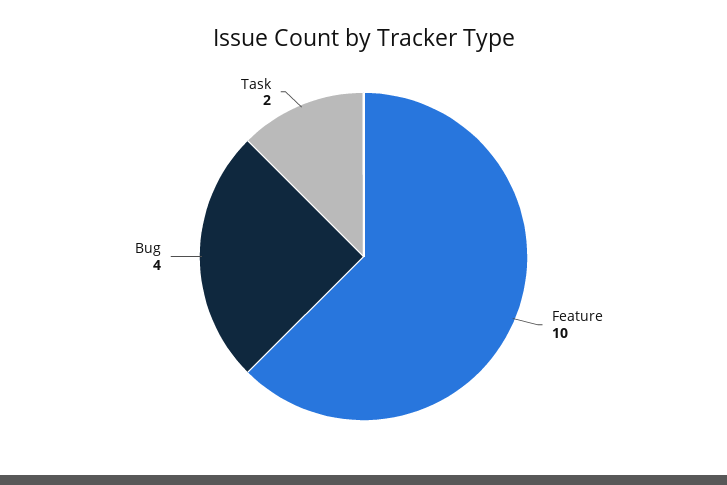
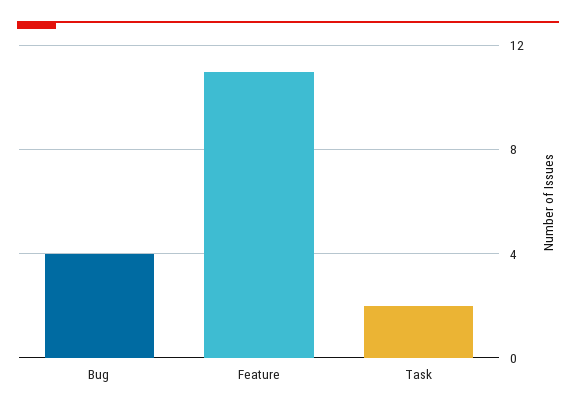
  {
-   "Feature": 10,
+   "Feature": 11,
    "Bug": 4,
    "Task": 2
  }

